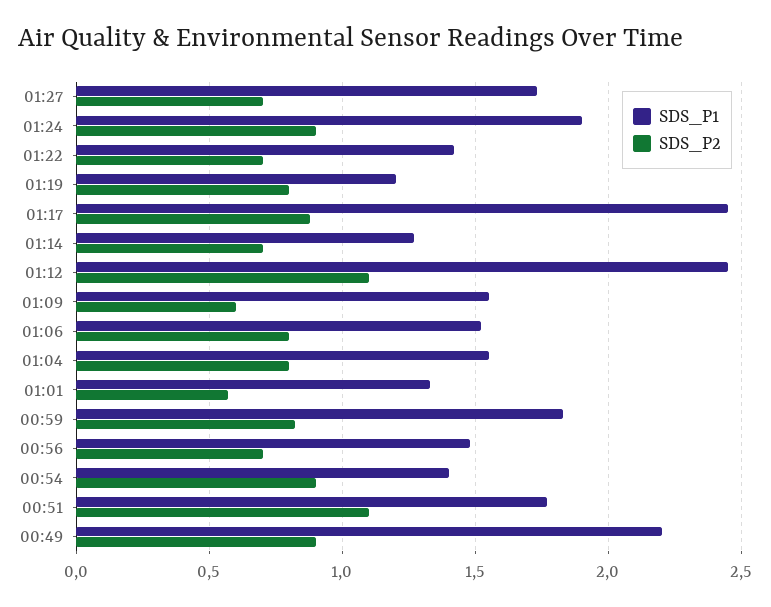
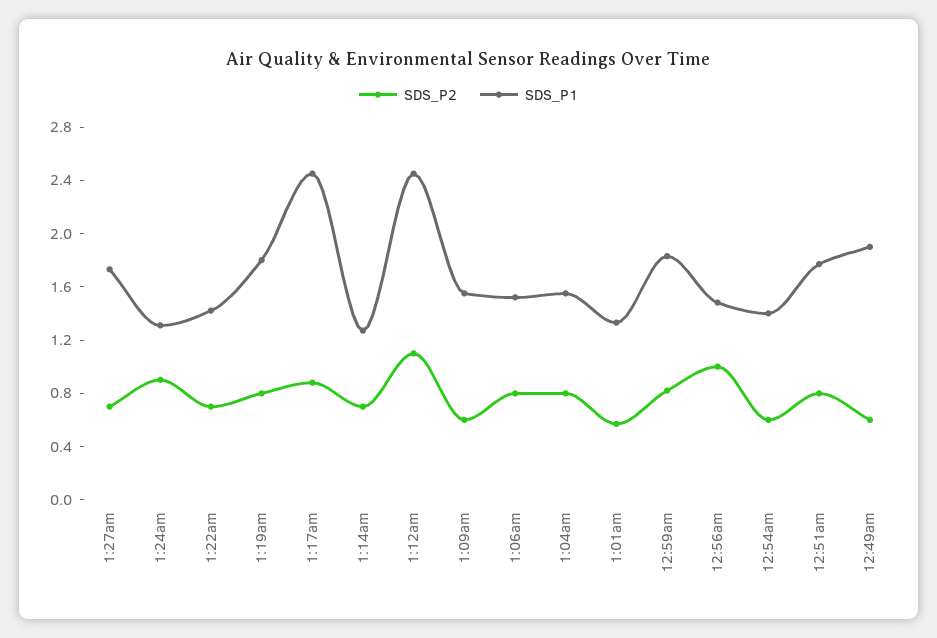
  {
    "SDS_P1": {
      "01:27": 1.75,
-     "01:24": 1.9,
+     "01:24": 1.3,
      "01:22": 1.4,
-     "01:19": 1.2,
+     "01:19": 1.8,
      "01:17": 2.45,
      "01:14": 1.25,
      "01:12": 2.45,
      "01:09": 1.55,
      "01:06": 1.5,
      "01:04": 1.55,
      "01:01": 1.35,
      "00:59": 1.85,
      "00:56": 1.5,
      "00:54": 1.4,
      "00:51": 1.75,
-     "00:49": 2.2
+     "00:49": 1.9
    },
    "SDS_P2": {
      "01:27": 0.7,
      "01:24": 0.9,
      "01:22": 0.7,
      "01:19": 0.8,
      "01:17": 0.9,
      "01:14": 0.7,
      "01:12": 1.1,
      "01:09": 0.6,
      "01:06": 0.8,
      "01:04": 0.8,
      "01:01": 0.55,
      "00:59": 0.8,
-     "00:56": 0.7,
+     "00:56": 1,
-     "00:54": 0.9,
+     "00:54": 0.6,
-     "00:51": 1.1,
+     "00:51": 0.8,
-     "00:49": 0.9
+     "00:49": 0.6
    }
  }

